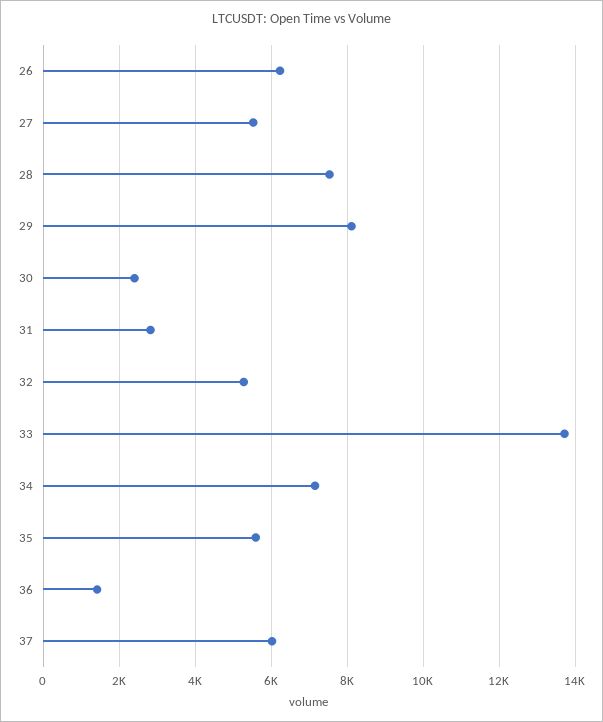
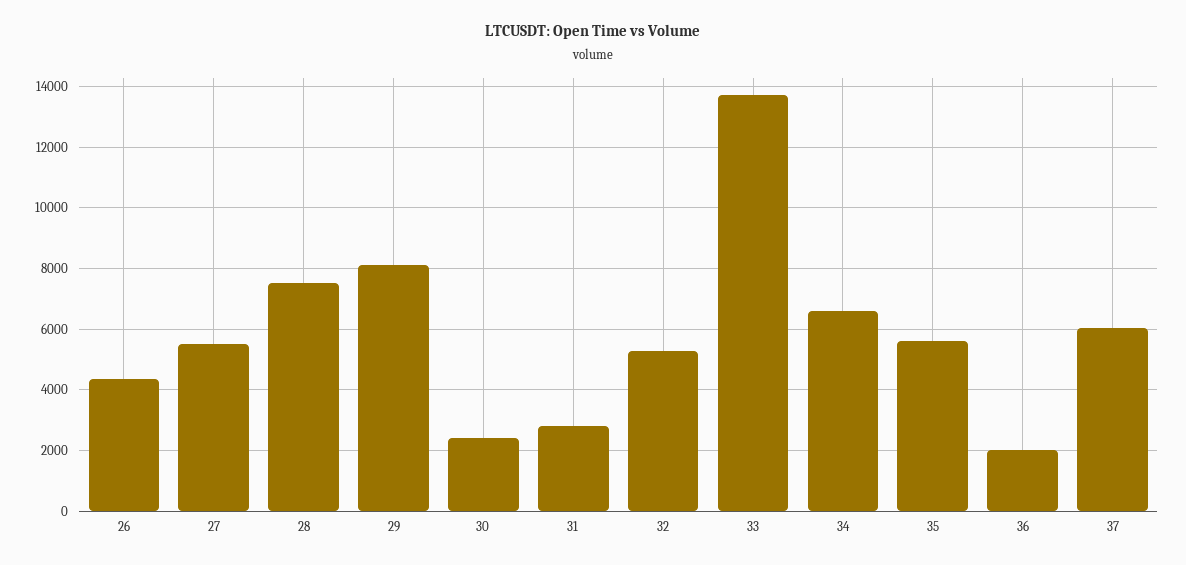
  {
-   "26": 6200,
+   "26": 4400,
    "27": 5600,
    "28": 7600,
    "29": 8200,
    "30": 2400,
    "31": 2800,
    "32": 5200,
    "33": 13800,
-   "34": 7200,
+   "34": 6600,
    "35": 5600,
-   "36": 1400,
+   "36": 2000,
    "37": 6000
  }

